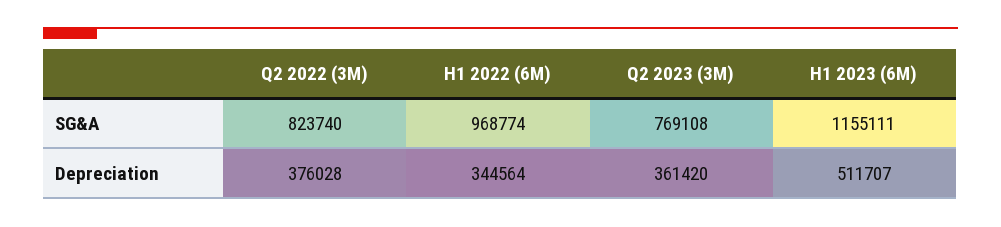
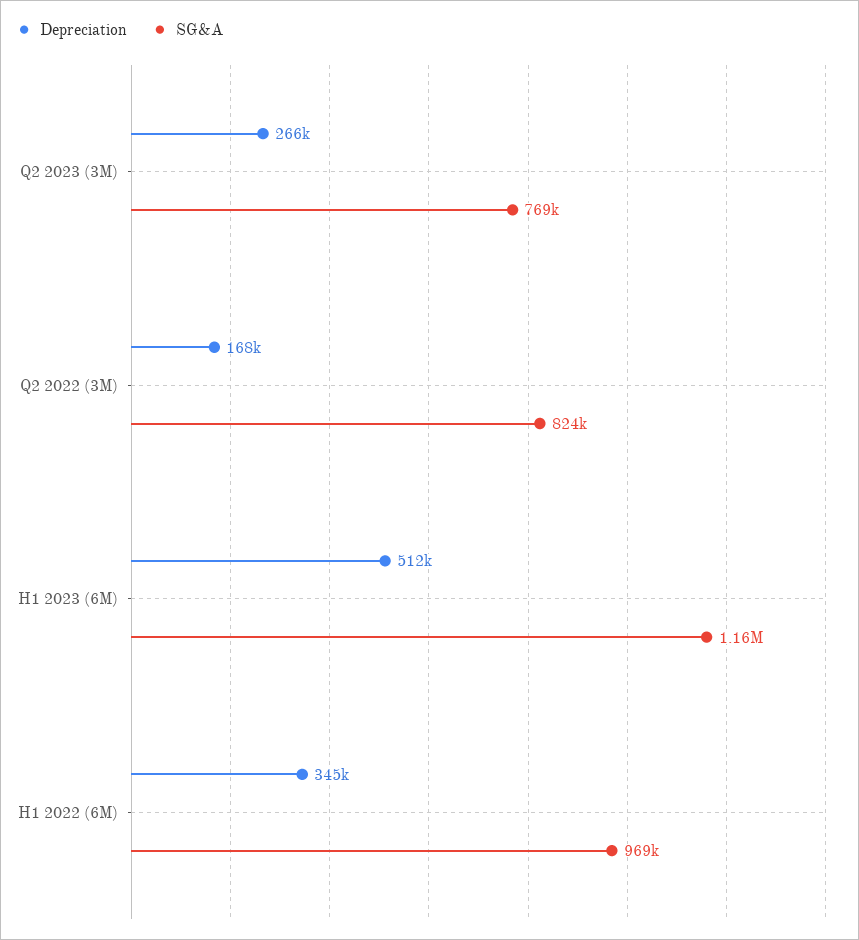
  {
    "SG&A": {
      "Q2 2022 (3M)": 823740,
      "H1 2022 (6M)": 968774,
      "Q2 2023 (3M)": 769108,
      "H1 2023 (6M)": 1155111
    },
    "Depreciation": {
-     "Q2 2022 (3M)": 376028,
+     "Q2 2022 (3M)": 168000,
      "H1 2022 (6M)": 344564,
-     "Q2 2023 (3M)": 361420,
+     "Q2 2023 (3M)": 266000,
      "H1 2023 (6M)": 511707
    }
  }

